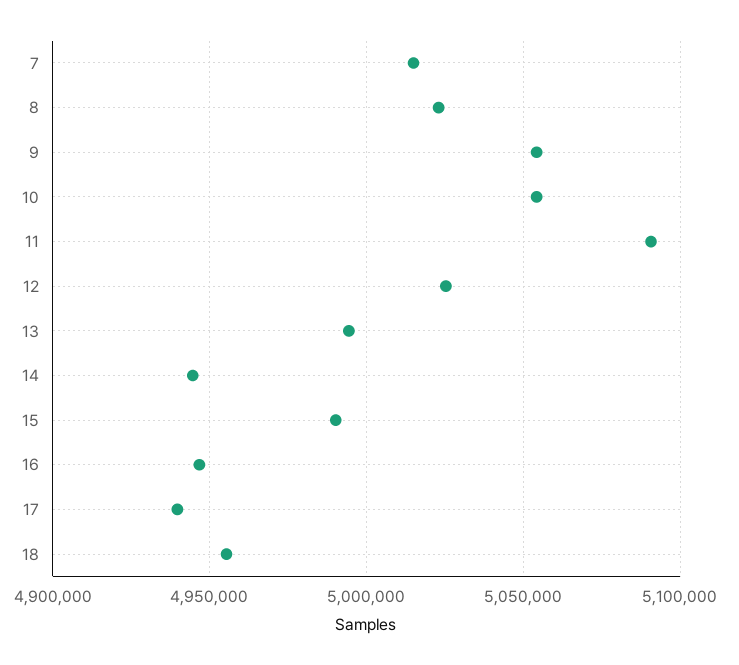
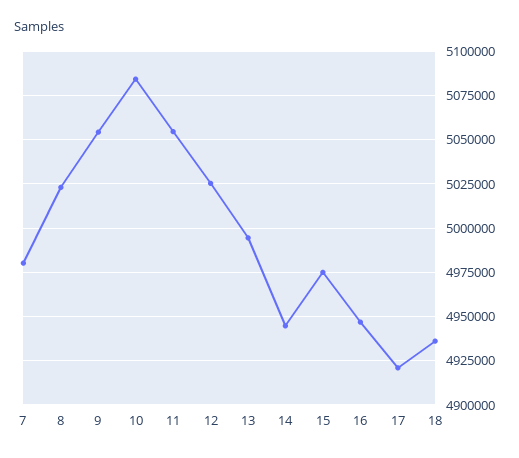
  {
-   "7": 5015000,
+   "7": 4980000,
    "8": 5025000,
    "9": 5055000,
-   "10": 5055000,
+   "10": 5085000,
-   "11": 5090000,
+   "11": 5055000,
    "12": 5025000,
    "13": 4995000,
    "14": 4945000,
-   "15": 4990000,
+   "15": 4975000,
    "16": 4945000,
-   "17": 4940000,
+   "17": 4920000,
-   "18": 4955000
+   "18": 4935000
  }

